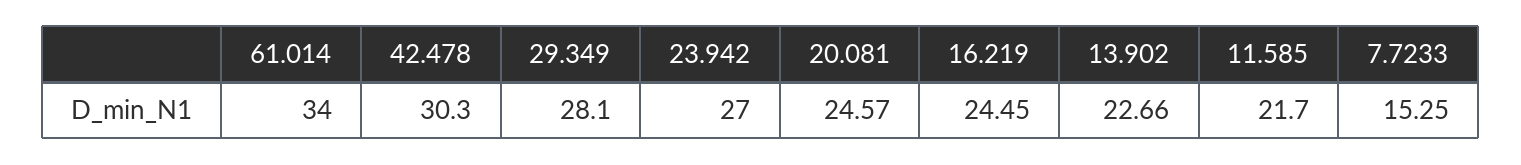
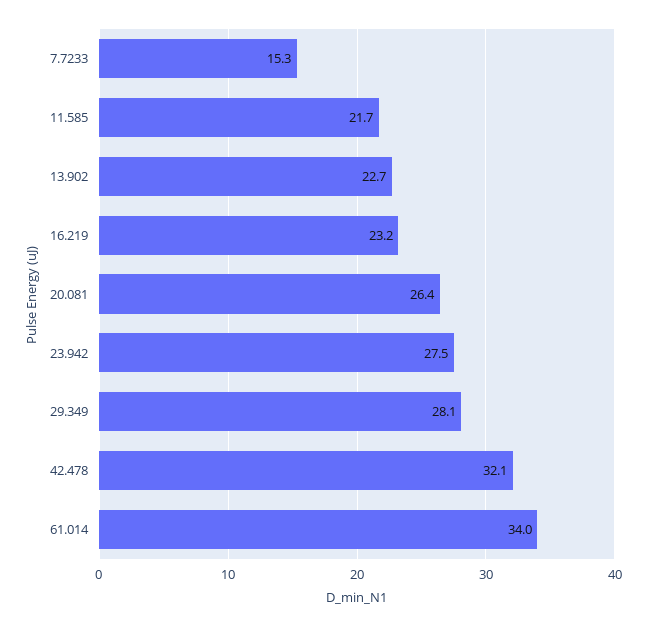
  {
    "61.014": 34,
-   "42.478": 30.3,
+   "42.478": 32.1,
    "29.349": 28.1,
-   "23.942": 27,
+   "23.942": 27.5,
-   "20.081": 24.57,
+   "20.081": 26.4,
-   "16.219": 24.45,
+   "16.219": 23.2,
    "13.902": 22.66,
    "11.585": 21.7,
    "7.7233": 15.25
  }

